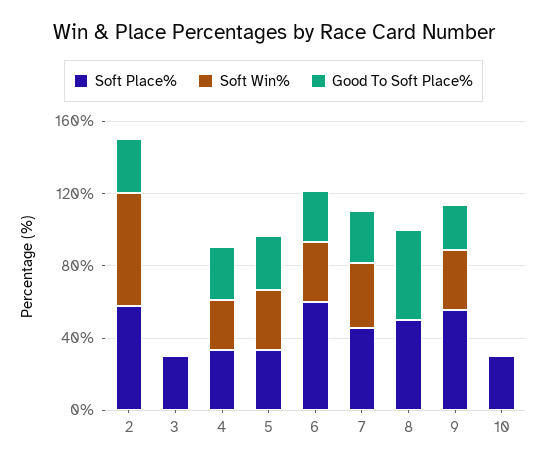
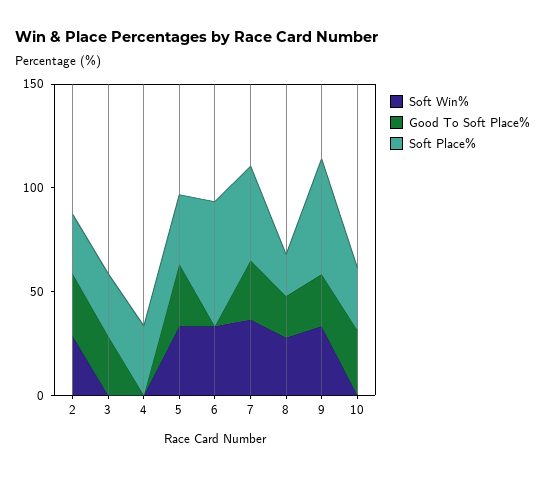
  {
    "Soft Place%": {
-     "2": 60,
+     "2": 30,
      "3": 30,
      "4": 30,
      "5": 30,
      "6": 60,
      "7": 50,
-     "8": 50,
+     "8": 20,
      "9": 60,
      "10": 30
    },
    "Soft Win%": {
-     "2": 60,
+     "2": 30,
      "3": 0,
-     "4": 30,
+     "4": 0,
      "5": 30,
      "6": 30,
      "7": 40,
-     "8": 0,
+     "8": 30,
      "9": 30,
      "10": 0
    },
    "Good To Soft Place%": {
      "2": 30,
-     "3": 0,
+     "3": 30,
-     "4": 30,
+     "4": 0,
      "5": 30,
-     "6": 30,
+     "6": 0,
      "7": 30,
-     "8": 50,
+     "8": 20,
      "9": 30,
-     "10": 0
+     "10": 30
    }
  }

